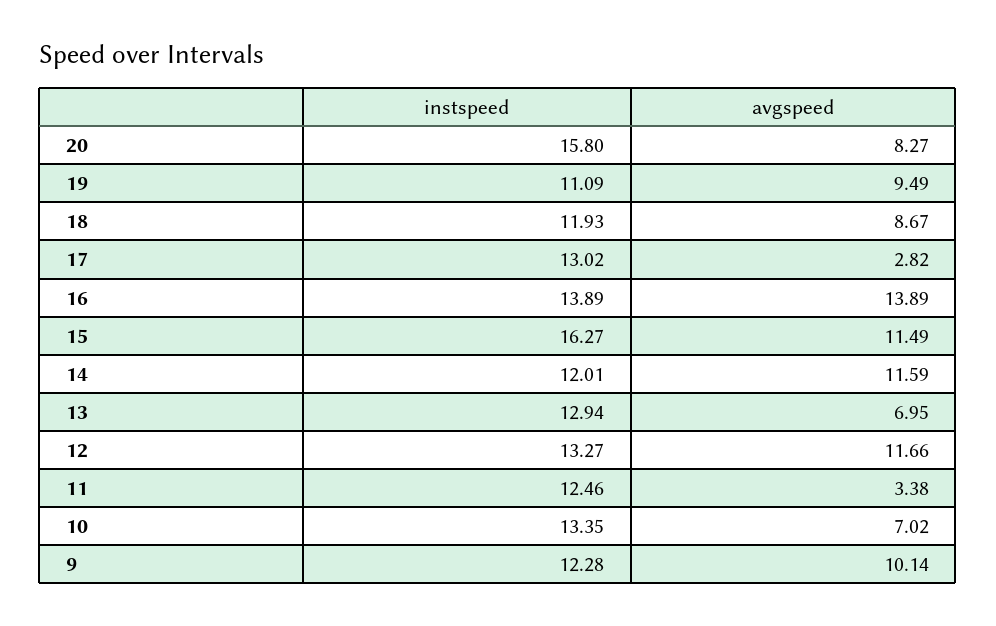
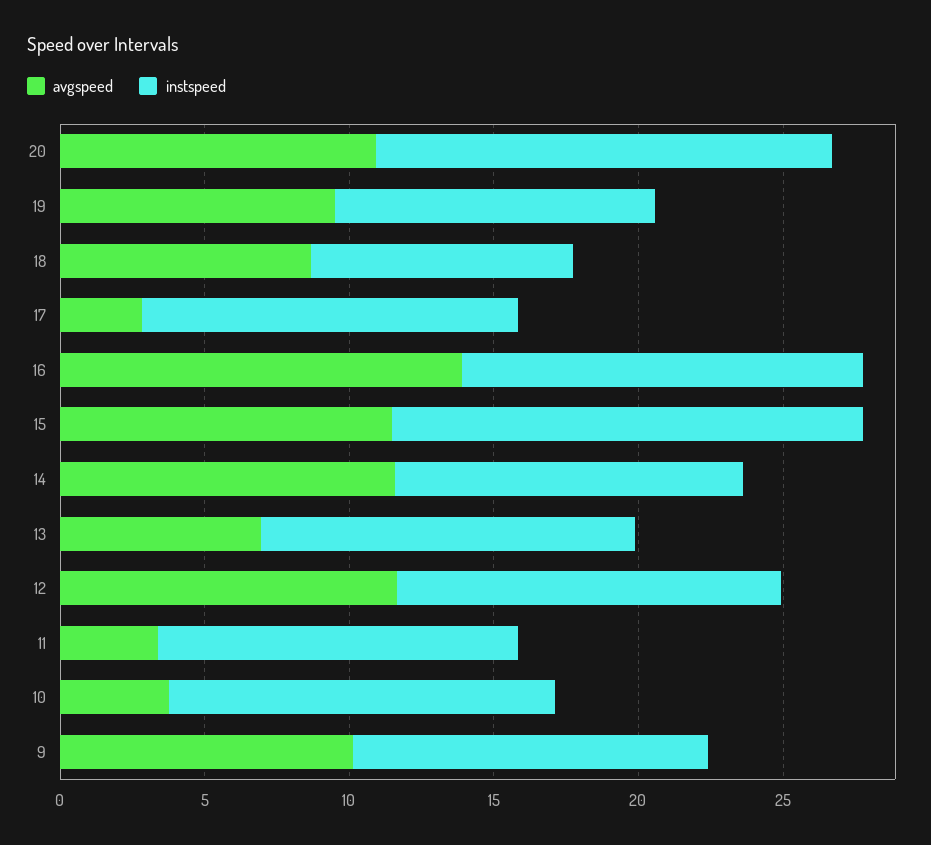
  {
    "instspeed": {
      "20": 15.8,
      "19": 11.09,
-     "18": 11.93,
+     "18": 9,
      "17": 13.02,
      "16": 13.89,
      "15": 16.27,
      "14": 12.01,
      "13": 12.94,
      "12": 13.27,
      "11": 12.46,
      "10": 13.35,
      "9": 12.28
    },
    "avgspeed": {
-     "20": 8.27,
+     "20": 11,
      "19": 9.49,
      "18": 8.67,
      "17": 2.82,
      "16": 13.89,
      "15": 11.49,
      "14": 11.59,
      "13": 6.95,
      "12": 11.66,
      "11": 3.38,
-     "10": 7.02,
+     "10": 4,
      "9": 10.14
    }
  }

